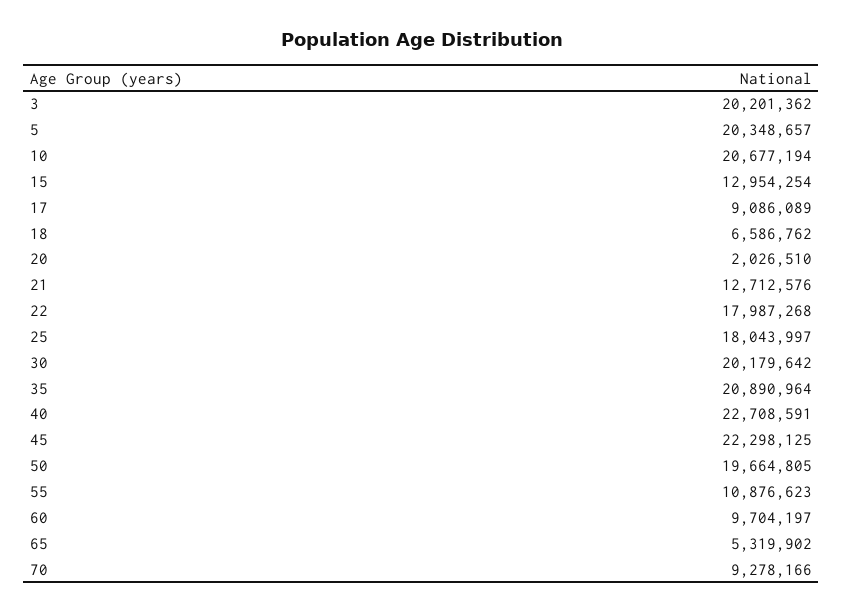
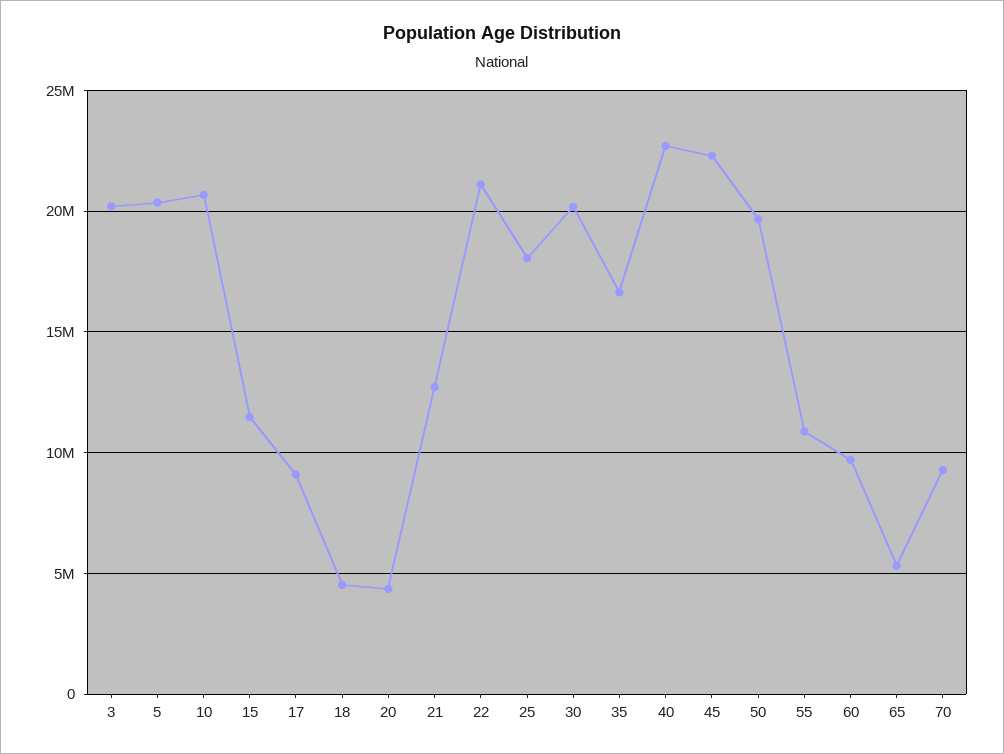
  {
    "3": 20201362,
    "5": 20348657,
    "10": 20677194,
-   "15": 12954254,
+   "15": 11500000,
    "17": 9086089,
-   "18": 6586762,
+   "18": 4500000,
-   "20": 2026510,
+   "20": 4500000,
    "21": 12712576,
-   "22": 17987268,
+   "22": 21000000,
    "25": 18043997,
    "30": 20179642,
-   "35": 20890964,
+   "35": 16500000,
    "40": 22708591,
    "45": 22298125,
    "50": 19664805,
    "55": 10876623,
    "60": 9704197,
    "65": 5319902,
    "70": 9278166
  }

